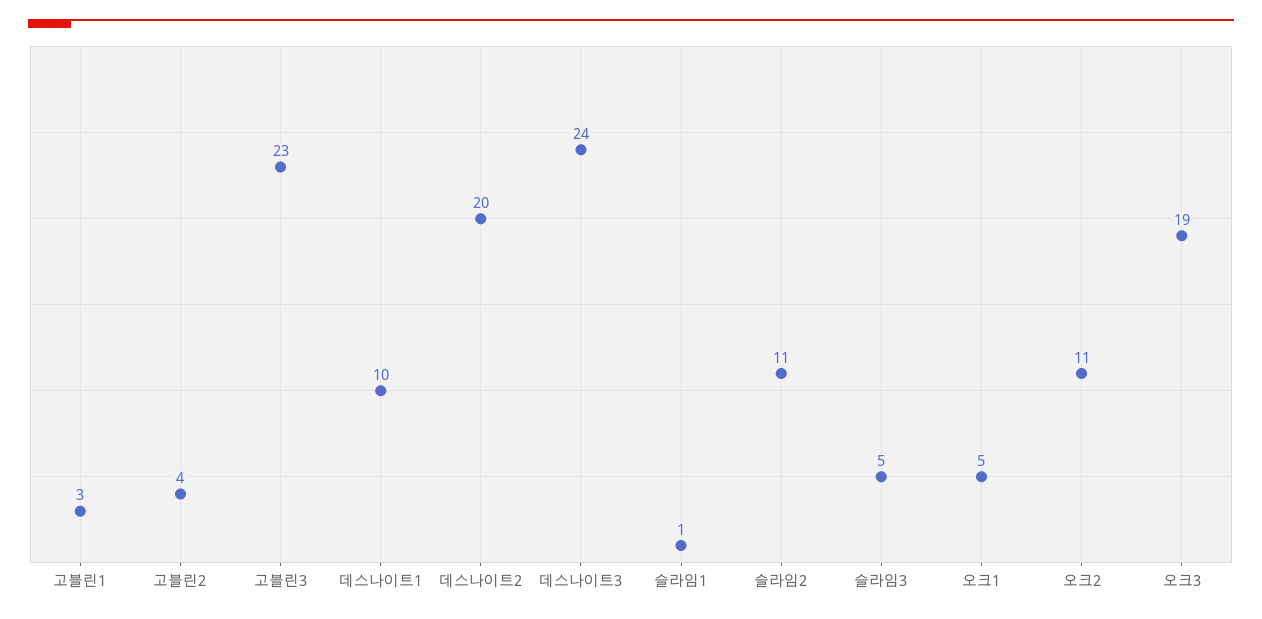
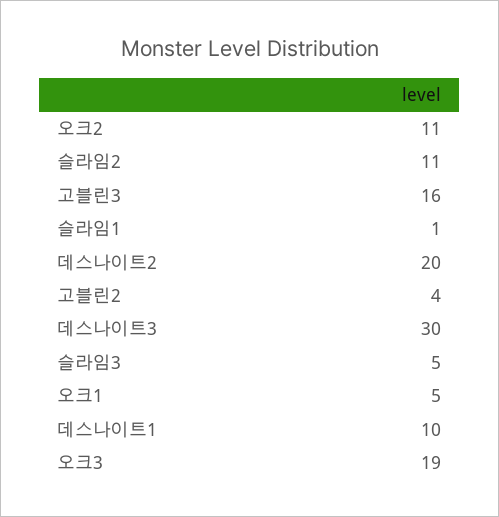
  {
-   "고블린1": 3,
    "고블린2": 4,
-   "고블린3": 23,
+   "고블린3": 16,
    "데스나이트1": 10,
    "데스나이트2": 20,
-   "데스나이트3": 24,
+   "데스나이트3": 30,
    "슬라임1": 1,
    "슬라임2": 11,
    "슬라임3": 5,
    "오크1": 5,
    "오크2": 11,
    "오크3": 19
  }

